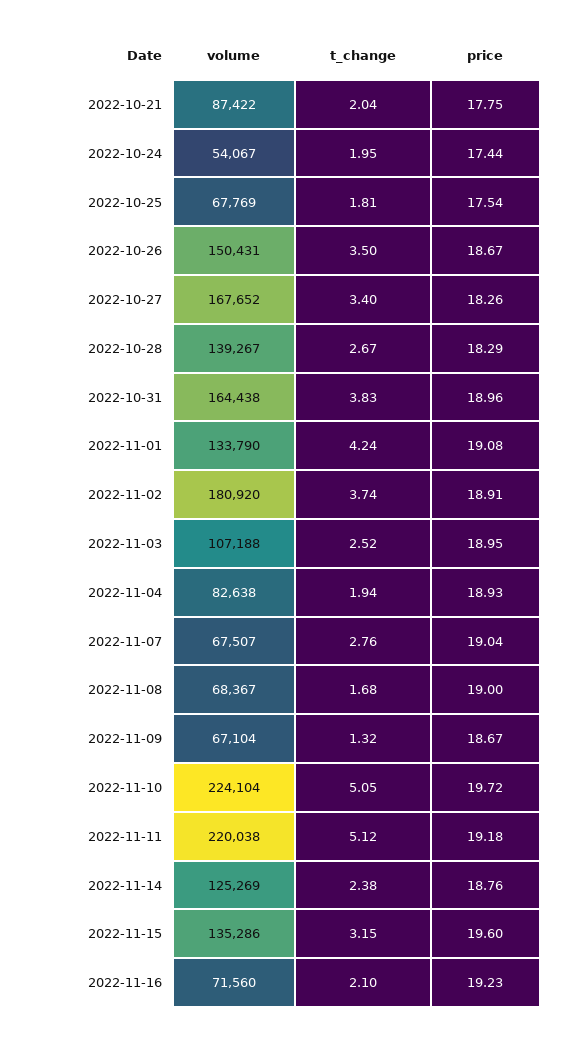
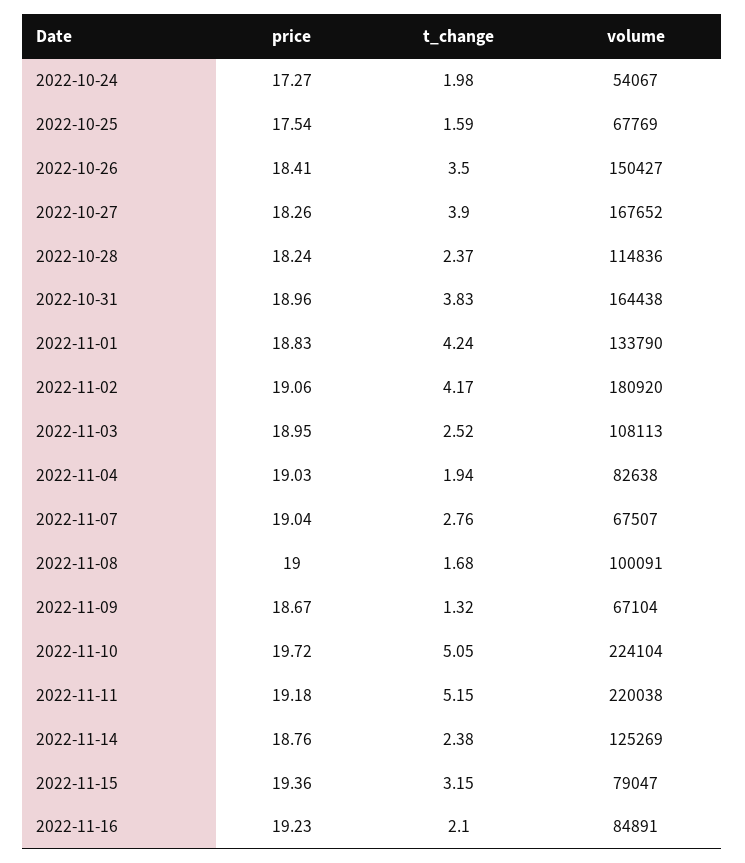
  {
    "volume": {
-     "2022-10-21": 87422,
      "2022-10-24": 54067,
      "2022-10-25": 67769,
-     "2022-10-26": 150431,
+     "2022-10-26": 150427,
      "2022-10-27": 167652,
-     "2022-10-28": 139267,
+     "2022-10-28": 114836,
      "2022-10-31": 164438,
      "2022-11-01": 133790,
      "2022-11-02": 180920,
-     "2022-11-03": 107188,
+     "2022-11-03": 108113,
      "2022-11-04": 82638,
      "2022-11-07": 67507,
-     "2022-11-08": 68367,
+     "2022-11-08": 100091,
      "2022-11-09": 67104,
      "2022-11-10": 224104,
      "2022-11-11": 220038,
      "2022-11-14": 125269,
-     "2022-11-15": 135286,
+     "2022-11-15": 79047,
-     "2022-11-16": 71560
+     "2022-11-16": 84891
    },
    "t_change": {
-     "2022-10-21": 2.04,
-     "2022-10-24": 1.95,
+     "2022-10-24": 1.98,
-     "2022-10-25": 1.81,
+     "2022-10-25": 1.59,
      "2022-10-26": 3.5,
-     "2022-10-27": 3.4,
+     "2022-10-27": 3.9,
-     "2022-10-28": 2.67,
+     "2022-10-28": 2.37,
      "2022-10-31": 3.83,
      "2022-11-01": 4.24,
-     "2022-11-02": 3.74,
+     "2022-11-02": 4.17,
      "2022-11-03": 2.52,
      "2022-11-04": 1.94,
      "2022-11-07": 2.76,
      "2022-11-08": 1.68,
      "2022-11-09": 1.32,
      "2022-11-10": 5.05,
-     "2022-11-11": 5.12,
+     "2022-11-11": 5.15,
      "2022-11-14": 2.38,
      "2022-11-15": 3.15,
      "2022-11-16": 2.1
    },
    "price": {
-     "2022-10-21": 17.75,
-     "2022-10-24": 17.44,
+     "2022-10-24": 17.27,
      "2022-10-25": 17.54,
-     "2022-10-26": 18.67,
+     "2022-10-26": 18.41,
      "2022-10-27": 18.26,
-     "2022-10-28": 18.29,
+     "2022-10-28": 18.24,
      "2022-10-31": 18.96,
-     "2022-11-01": 19.08,
+     "2022-11-01": 18.83,
-     "2022-11-02": 18.91,
+     "2022-11-02": 19.06,
      "2022-11-03": 18.95,
-     "2022-11-04": 18.93,
+     "2022-11-04": 19.03,
      "2022-11-07": 19.04,
      "2022-11-08": 19,
      "2022-11-09": 18.67,
      "2022-11-10": 19.72,
      "2022-11-11": 19.18,
      "2022-11-14": 18.76,
-     "2022-11-15": 19.6,
+     "2022-11-15": 19.36,
      "2022-11-16": 19.23
    }
  }

